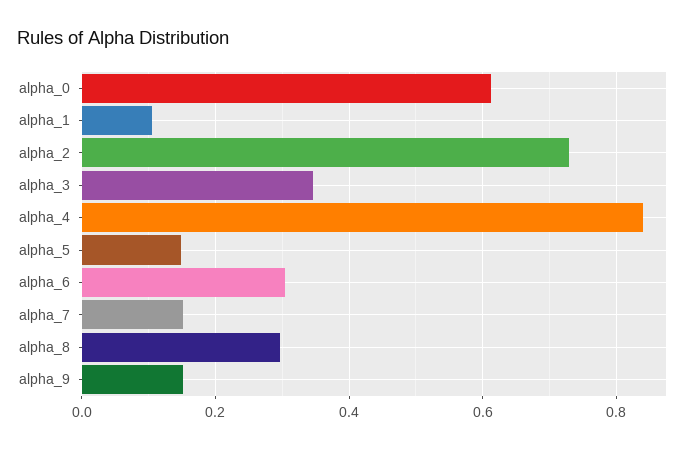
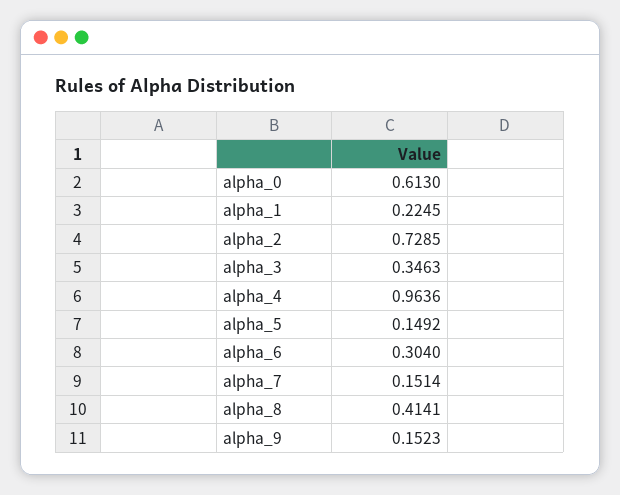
  {
    "alpha_0": 0.613,
-   "alpha_1": 0.1,
+   "alpha_1": 0.2245,
    "alpha_2": 0.7285,
    "alpha_3": 0.3463,
-   "alpha_4": 0.84,
+   "alpha_4": 0.9636,
    "alpha_5": 0.1492,
    "alpha_6": 0.304,
    "alpha_7": 0.1514,
-   "alpha_8": 0.3,
+   "alpha_8": 0.4141,
    "alpha_9": 0.1523
  }

